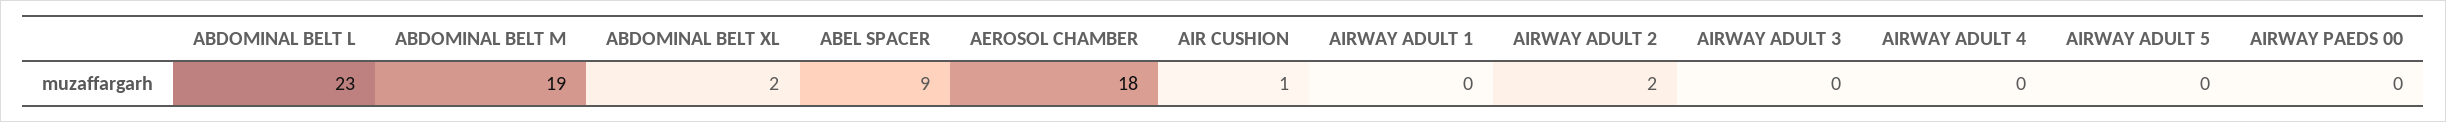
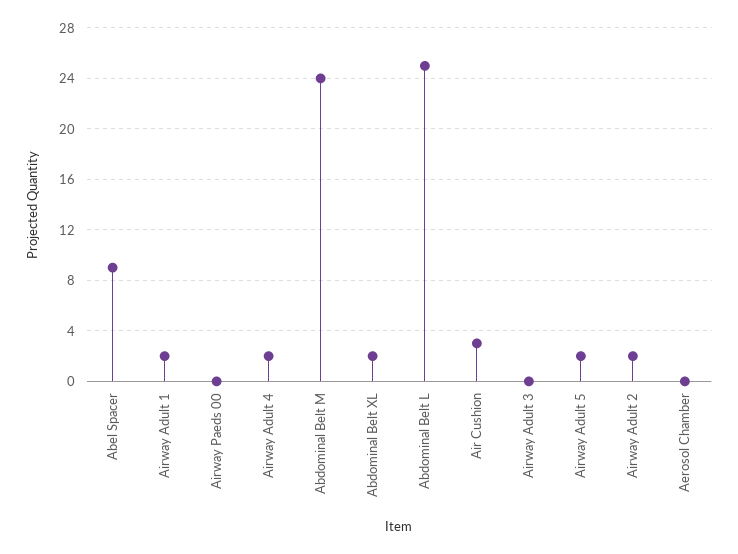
  {
-   "ABDOMINAL BELT L": 23,
+   "ABDOMINAL BELT L": 25,
-   "ABDOMINAL BELT M": 19,
+   "ABDOMINAL BELT M": 24,
    "ABDOMINAL BELT XL": 2,
    "ABEL SPACER": 9,
-   "AEROSOL CHAMBER": 18,
+   "AEROSOL CHAMBER": 0,
-   "AIR CUSHION": 1,
+   "AIR CUSHION": 3,
-   "AIRWAY ADULT 1": 0,
+   "AIRWAY ADULT 1": 2,
    "AIRWAY ADULT 2": 2,
    "AIRWAY ADULT 3": 0,
-   "AIRWAY ADULT 4": 0,
+   "AIRWAY ADULT 4": 2,
-   "AIRWAY ADULT 5": 0,
+   "AIRWAY ADULT 5": 2,
    "AIRWAY PAEDS 00": 0
  }

